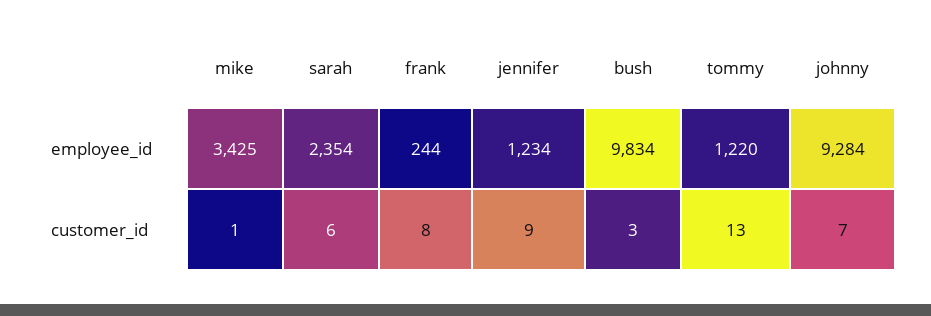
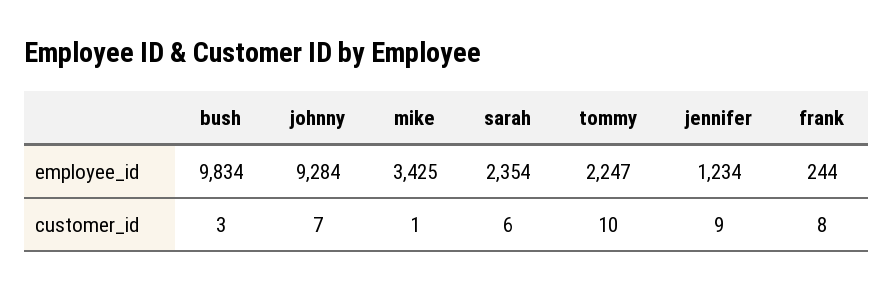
  {
    "mike": {
      "employee_id": 3425,
      "customer_id": 1
    },
    "sarah": {
      "employee_id": 2354,
      "customer_id": 6
    },
    "frank": {
      "employee_id": 244,
      "customer_id": 8
    },
    "jennifer": {
      "employee_id": 1234,
      "customer_id": 9
    },
    "bush": {
      "employee_id": 9834,
      "customer_id": 3
    },
    "tommy": {
-     "employee_id": 1220,
+     "employee_id": 2247,
-     "customer_id": 13
+     "customer_id": 10
    },
    "johnny": {
      "employee_id": 9284,
      "customer_id": 7
    }
  }

